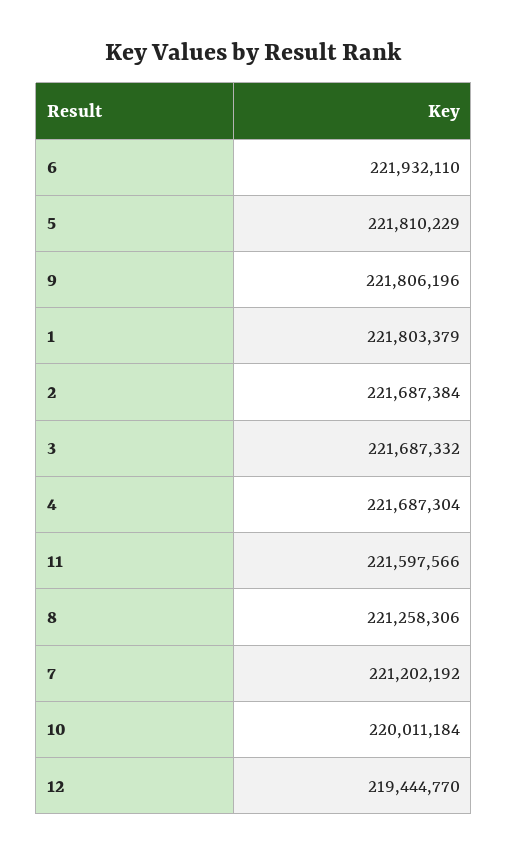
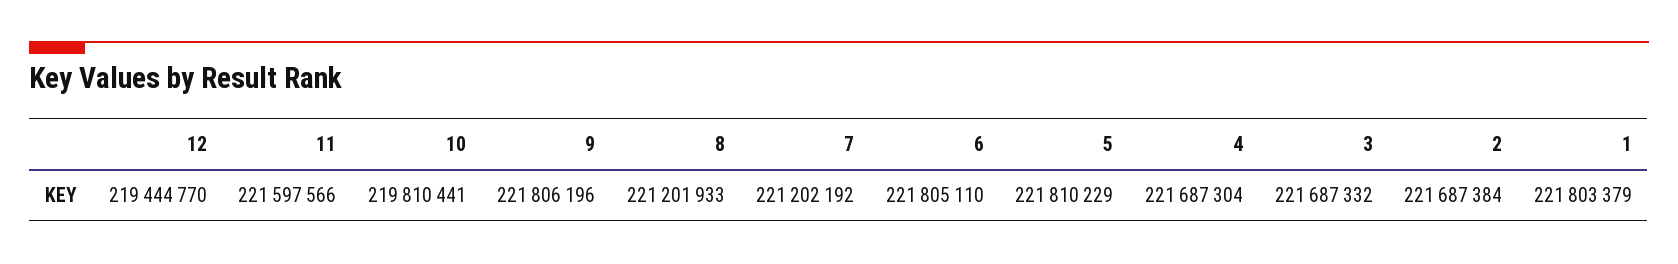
  {
-   "6": 221932110,
+   "6": 221805110,
    "5": 221810229,
    "9": 221806196,
    "1": 221803379,
    "2": 221687384,
    "3": 221687332,
    "4": 221687304,
    "11": 221597566,
-   "8": 221258306,
+   "8": 221201933,
    "7": 221202192,
-   "10": 220011184,
+   "10": 219810441,
    "12": 219444770
  }

